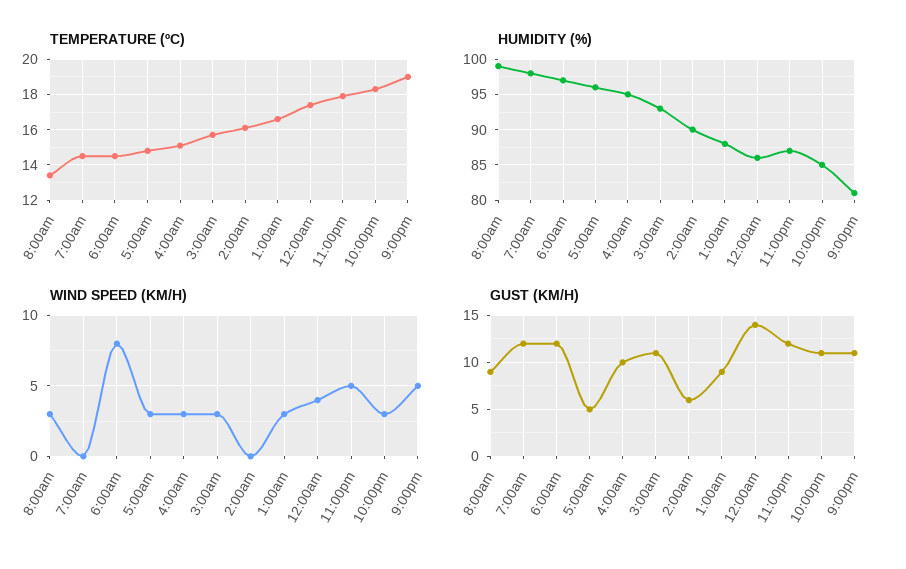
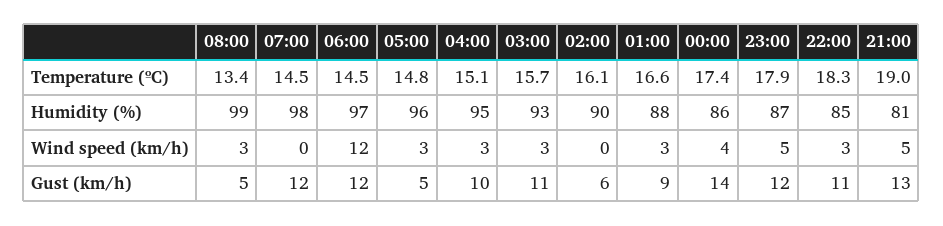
  {
    "TEMPERATURE (ºC)": {
      "8:00am": 13.4,
      "7:00am": 14.5,
      "6:00am": 14.5,
      "5:00am": 14.8,
      "4:00am": 15.1,
      "3:00am": 15.7,
      "2:00am": 16.1,
      "1:00am": 16.6,
      "12:00am": 17.4,
      "11:00pm": 17.9,
      "10:00pm": 18.3,
      "9:00pm": 19
    },
    "HUMIDITY (%)": {
      "8:00am": 99,
      "7:00am": 98,
      "6:00am": 97,
      "5:00am": 96,
      "4:00am": 95,
      "3:00am": 93,
      "2:00am": 90,
      "1:00am": 88,
      "12:00am": 86,
      "11:00pm": 87,
      "10:00pm": 85,
      "9:00pm": 81
    },
    "WIND SPEED (KM/H)": {
      "8:00am": 3,
      "7:00am": 0,
-     "6:00am": 8,
+     "6:00am": 12,
      "5:00am": 3,
      "4:00am": 3,
      "3:00am": 3,
      "2:00am": 0,
      "1:00am": 3,
      "12:00am": 4,
      "11:00pm": 5,
      "10:00pm": 3,
      "9:00pm": 5
    },
    "GUST (KM/H)": {
-     "8:00am": 9,
+     "8:00am": 5,
      "7:00am": 12,
      "6:00am": 12,
      "5:00am": 5,
      "4:00am": 10,
      "3:00am": 11,
      "2:00am": 6,
      "1:00am": 9,
      "12:00am": 14,
      "11:00pm": 12,
      "10:00pm": 11,
-     "9:00pm": 11
+     "9:00pm": 13
    }
  }

